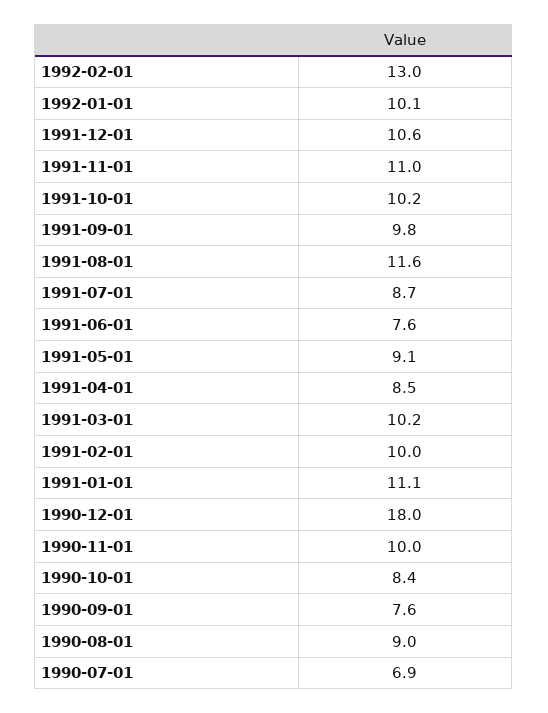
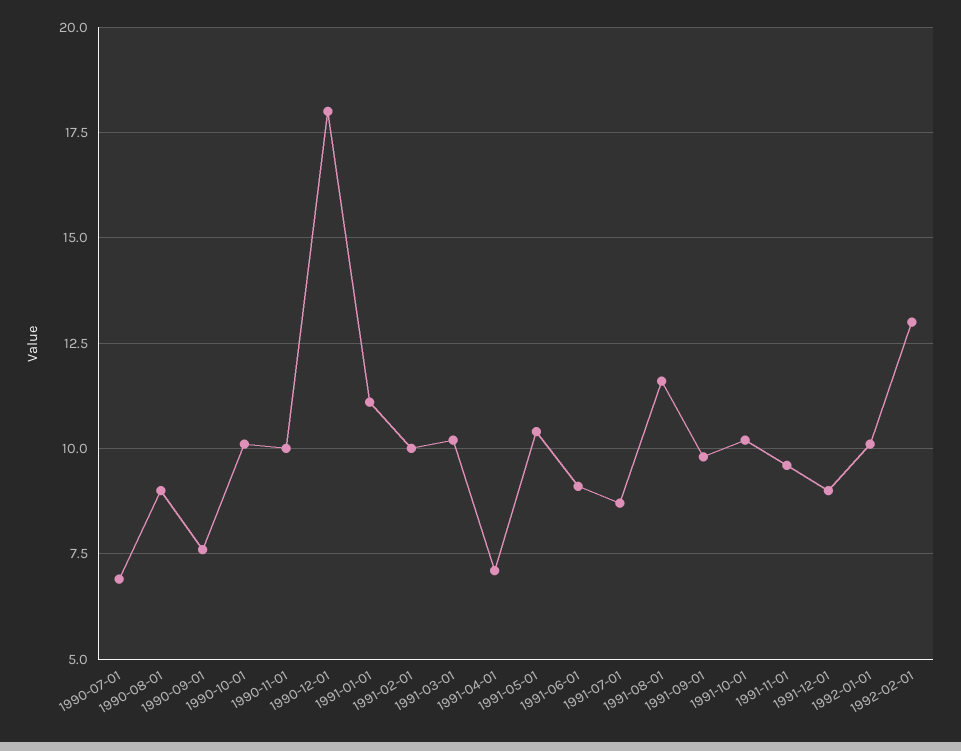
  {
    "1992-02-01": 13,
    "1992-01-01": 10.1,
-   "1991-12-01": 10.6,
+   "1991-12-01": 9,
-   "1991-11-01": 11,
+   "1991-11-01": 9.5,
    "1991-10-01": 10.2,
    "1991-09-01": 9.8,
    "1991-08-01": 11.6,
    "1991-07-01": 8.7,
-   "1991-06-01": 7.6,
+   "1991-06-01": 9,
-   "1991-05-01": 9.1,
+   "1991-05-01": 10.5,
-   "1991-04-01": 8.5,
+   "1991-04-01": 7,
    "1991-03-01": 10.2,
    "1991-02-01": 10,
    "1991-01-01": 11.1,
    "1990-12-01": 18,
    "1990-11-01": 10,
-   "1990-10-01": 8.4,
+   "1990-10-01": 10,
    "1990-09-01": 7.6,
    "1990-08-01": 9,
    "1990-07-01": 6.9
  }

